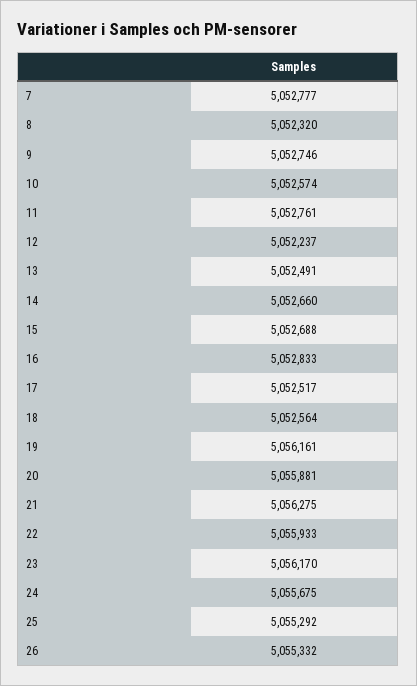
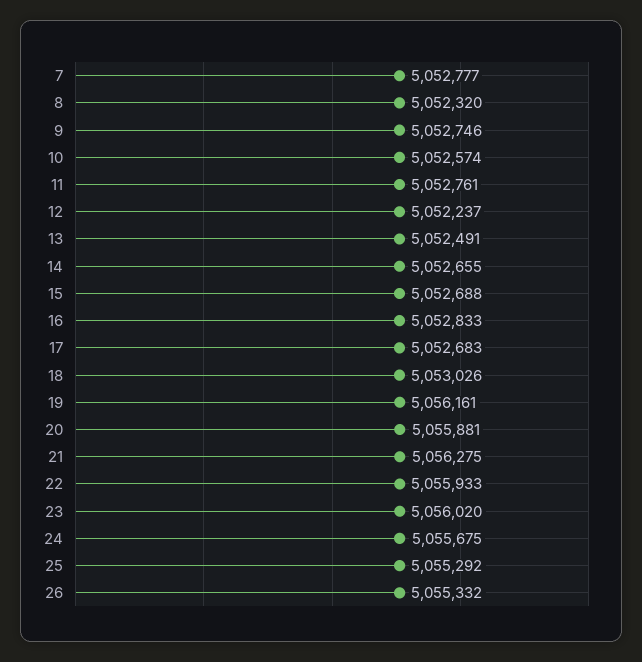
  {
    "7": 5052777,
    "8": 5052320,
    "9": 5052746,
    "10": 5052574,
    "11": 5052761,
    "12": 5052237,
    "13": 5052491,
-   "14": 5052660,
+   "14": 5052655,
    "15": 5052688,
    "16": 5052833,
-   "17": 5052517,
+   "17": 5052683,
-   "18": 5052564,
+   "18": 5053026,
    "19": 5056161,
    "20": 5055881,
    "21": 5056275,
    "22": 5055933,
-   "23": 5056170,
+   "23": 5056020,
    "24": 5055675,
    "25": 5055292,
    "26": 5055332
  }

